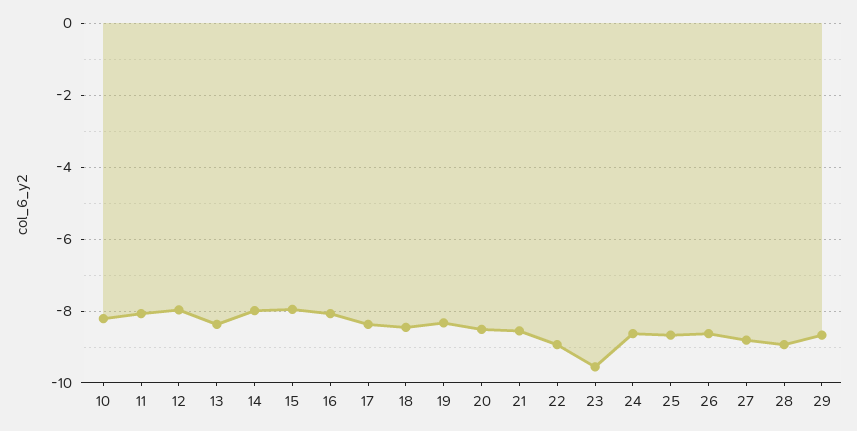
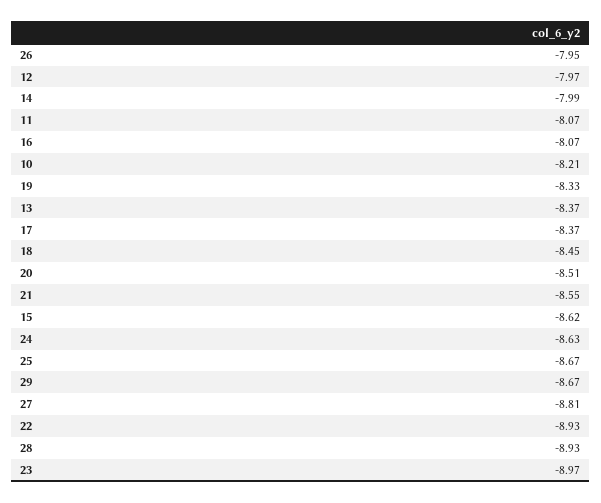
  {
    "10": -8.21,
    "11": -8.07,
    "12": -7.97,
    "13": -8.37,
    "14": -7.99,
-   "15": -8,
+   "15": -8.62,
    "16": -8.07,
    "17": -8.37,
    "18": -8.45,
    "19": -8.33,
    "20": -8.51,
    "21": -8.55,
    "22": -8.93,
-   "23": -9.6,
+   "23": -8.97,
    "24": -8.63,
    "25": -8.67,
-   "26": -8.6,
+   "26": -7.95,
    "27": -8.81,
    "28": -8.93,
    "29": -8.67
  }

